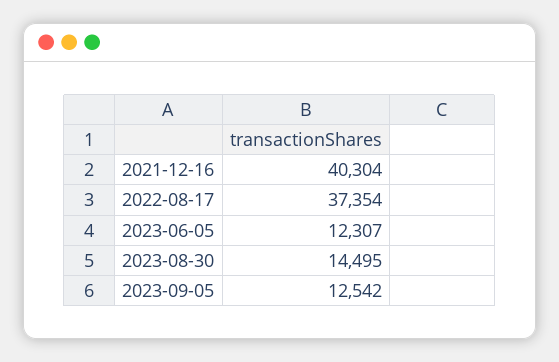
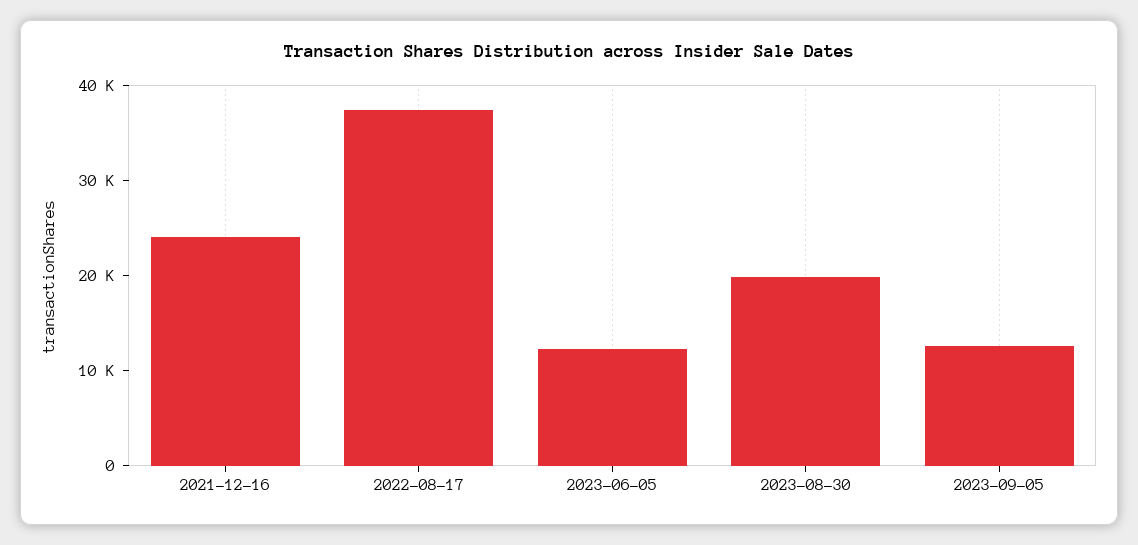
  {
-   "2021-12-16": 40304,
+   "2021-12-16": 24000,
    "2022-08-17": 37354,
    "2023-06-05": 12307,
-   "2023-08-30": 14495,
+   "2023-08-30": 20000,
    "2023-09-05": 12542
  }

